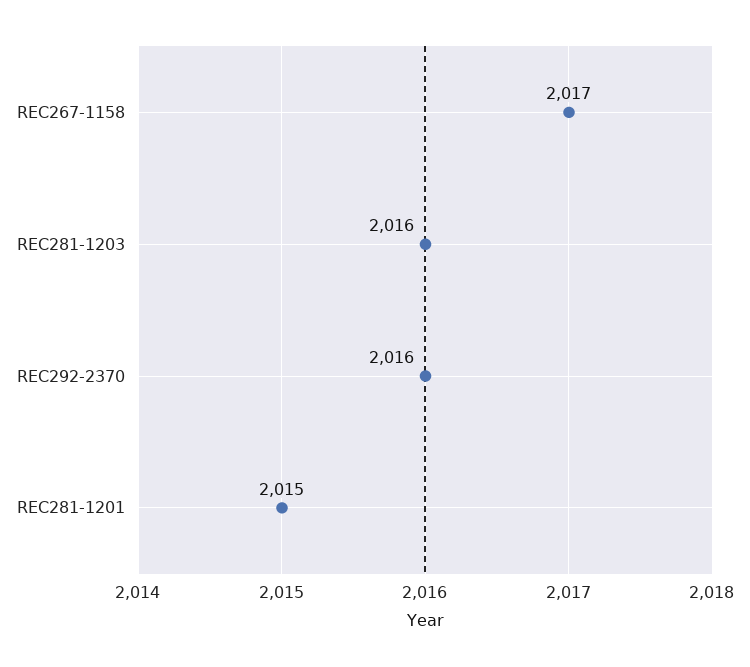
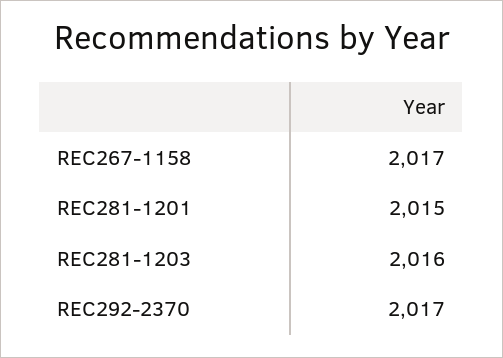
  {
    "REC267-1158": 2017,
    "REC281-1203": 2016,
-   "REC292-2370": 2016,
+   "REC292-2370": 2017,
    "REC281-1201": 2015
  }

